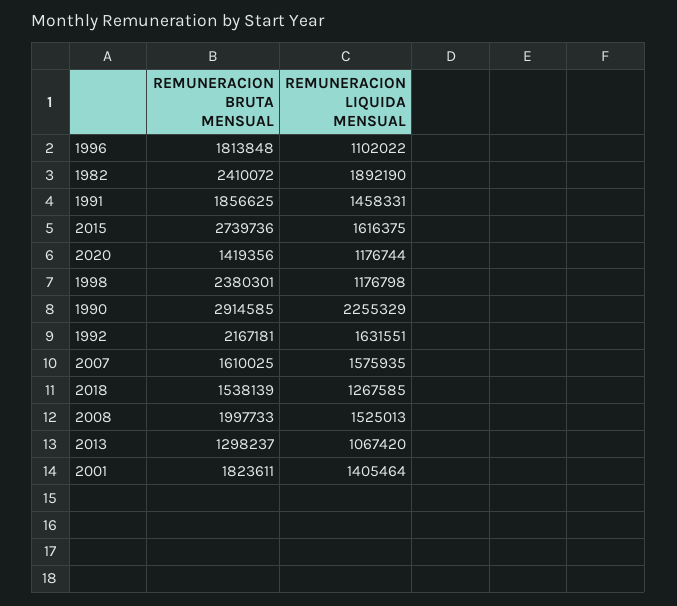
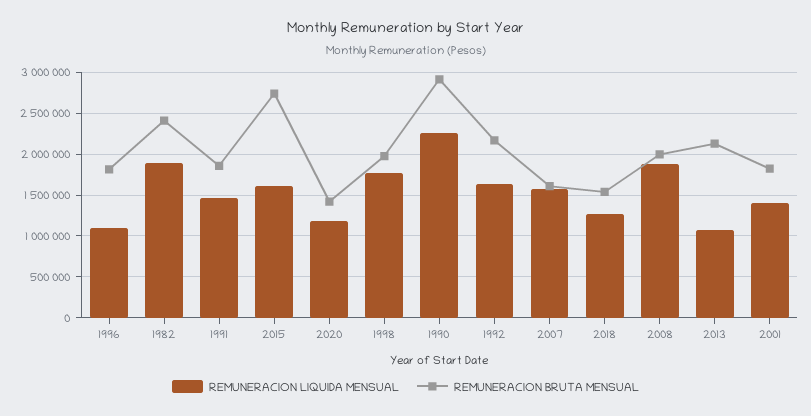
  {
    "REMUNERACION BRUTA MENSUAL": {
      "1996": 1813848,
      "1982": 2410072,
      "1991": 1856625,
      "2015": 2739736,
      "2020": 1419356,
-     "1998": 2380301,
+     "1998": 2000000,
      "1990": 2914585,
      "1992": 2167181,
      "2007": 1610025,
      "2018": 1538139,
      "2008": 1997733,
-     "2013": 1298237,
+     "2013": 2100000,
      "2001": 1823611
    },
    "REMUNERACION LIQUIDA MENSUAL": {
      "1996": 1102022,
      "1982": 1892190,
      "1991": 1458331,
      "2015": 1616375,
      "2020": 1176744,
-     "1998": 1176798,
+     "1998": 1800000,
      "1990": 2255329,
      "1992": 1631551,
      "2007": 1575935,
      "2018": 1267585,
-     "2008": 1525013,
+     "2008": 1900000,
      "2013": 1067420,
      "2001": 1405464
    }
  }

